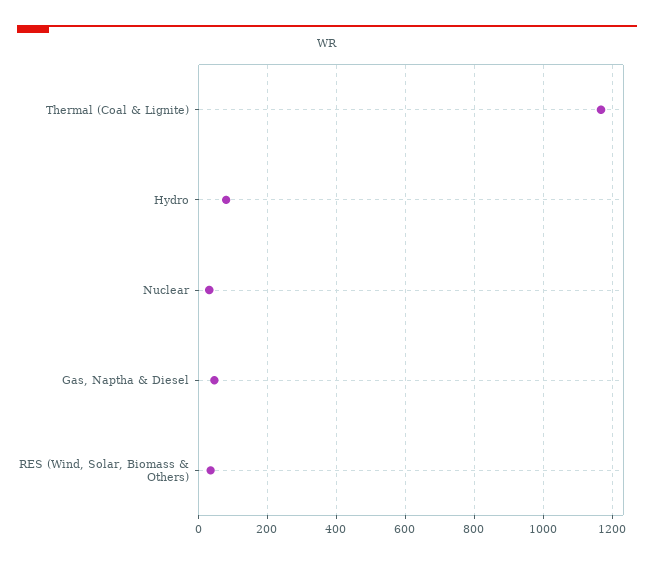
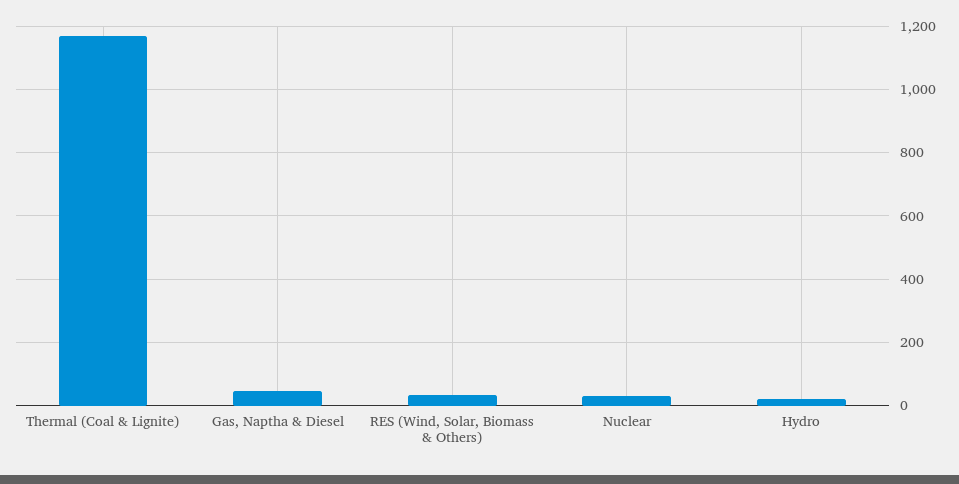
  {
    "Thermal (Coal & Lignite)": 1160,
-   "Hydro": 80,
+   "Hydro": 20,
    "Nuclear": 40,
    "Gas, Naptha & Diesel": 40,
    "RES (Wind, Solar, Biomass & Others)": 40
  }

